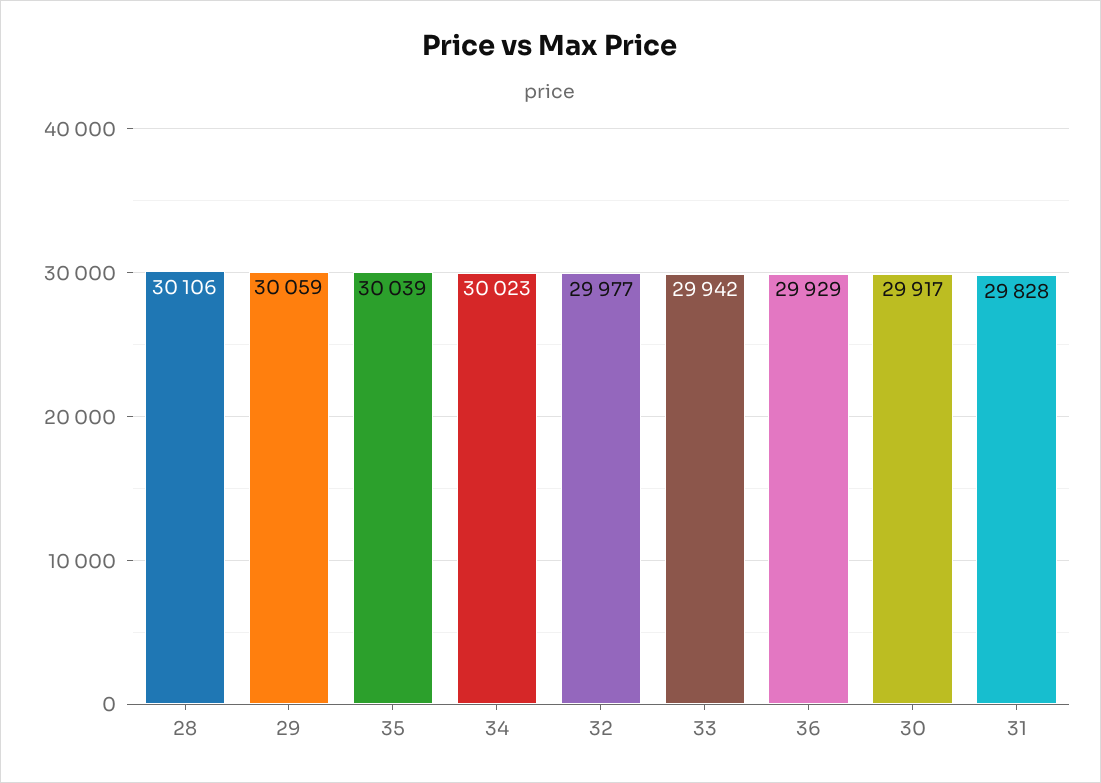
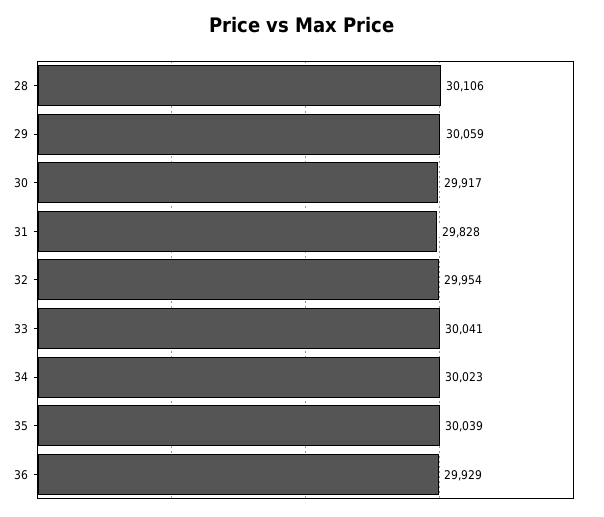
  {
    "28": 30106,
    "29": 30059,
    "35": 30039,
    "34": 30023,
-   "32": 29977,
+   "32": 29954,
-   "33": 29942,
+   "33": 30041,
    "36": 29929,
    "30": 29917,
    "31": 29828
  }

